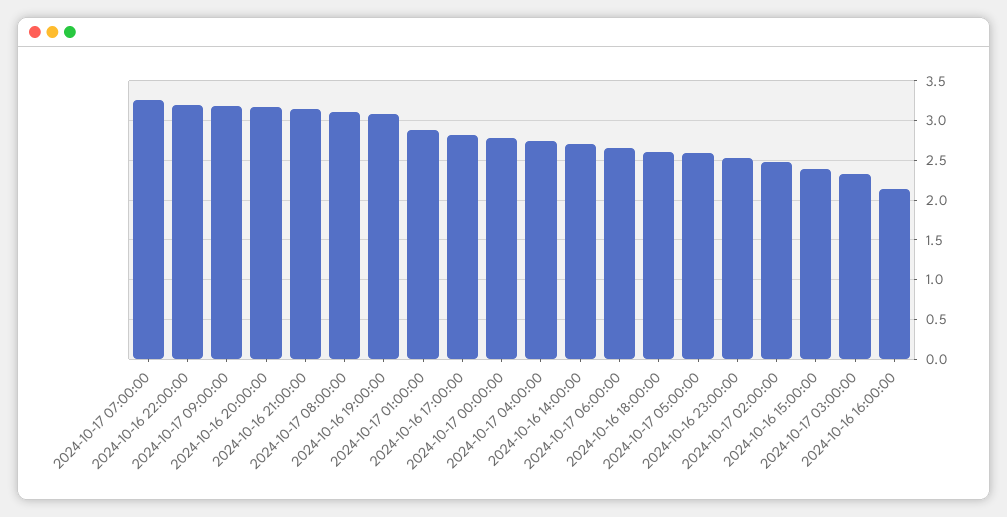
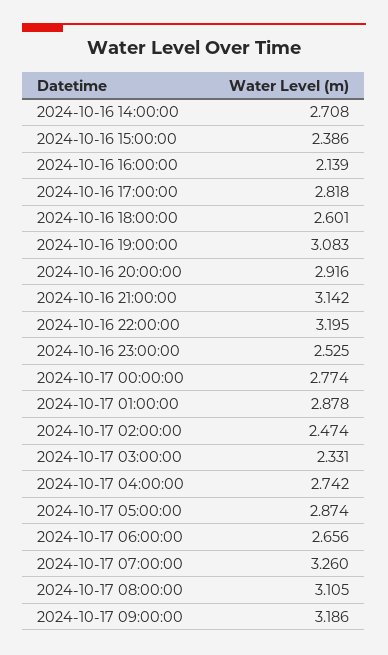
  {
    "2024-10-17 07:00:00": 3.26,
    "2024-10-16 22:00:00": 3.195,
    "2024-10-17 09:00:00": 3.186,
-   "2024-10-16 20:00:00": 3.2,
+   "2024-10-16 20:00:00": 2.916,
    "2024-10-16 21:00:00": 3.142,
    "2024-10-17 08:00:00": 3.105,
    "2024-10-16 19:00:00": 3.083,
    "2024-10-17 01:00:00": 2.878,
    "2024-10-16 17:00:00": 2.818,
    "2024-10-17 00:00:00": 2.774,
    "2024-10-17 04:00:00": 2.742,
    "2024-10-16 14:00:00": 2.708,
    "2024-10-17 06:00:00": 2.656,
    "2024-10-16 18:00:00": 2.601,
-   "2024-10-17 05:00:00": 2.6,
+   "2024-10-17 05:00:00": 2.874,
    "2024-10-16 23:00:00": 2.525,
    "2024-10-17 02:00:00": 2.474,
    "2024-10-16 15:00:00": 2.386,
    "2024-10-17 03:00:00": 2.331,
    "2024-10-16 16:00:00": 2.139
  }

